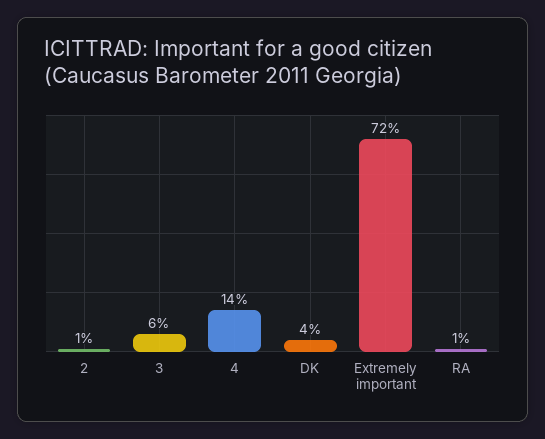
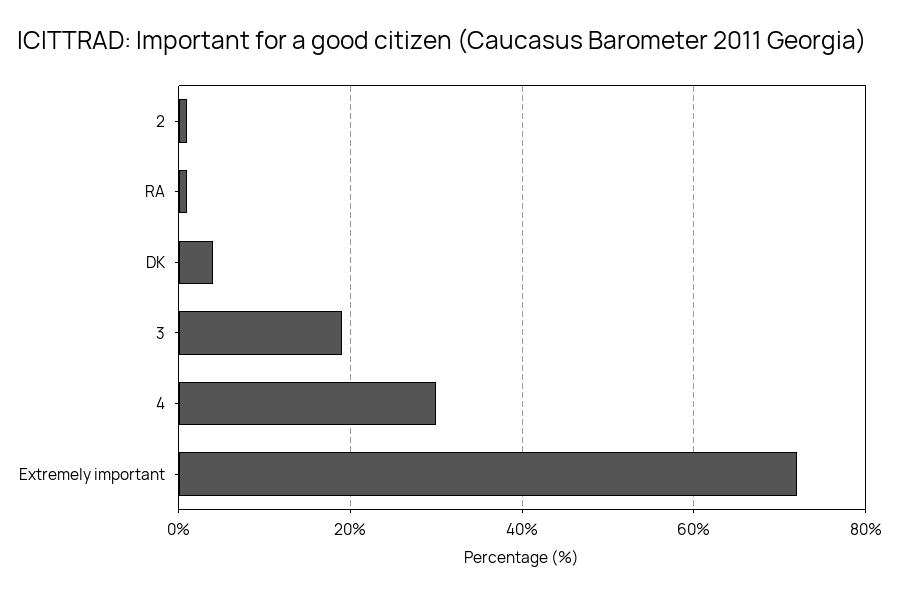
  {
    "2": 1,
-   "3": 6,
+   "3": 20,
-   "4": 14,
+   "4": 30,
    "DK": 4,
    "Extremely important": 72,
    "RA": 1
  }

